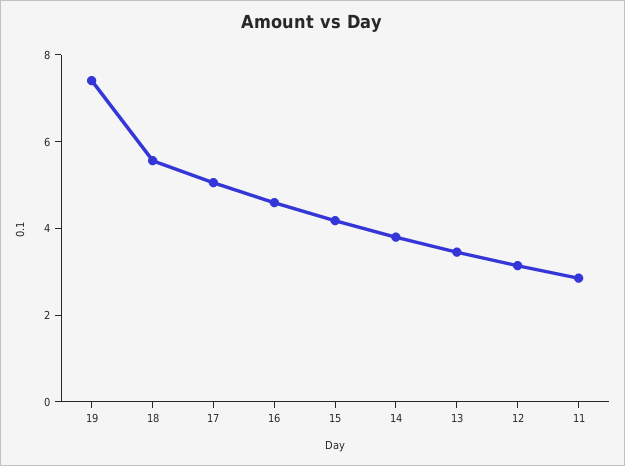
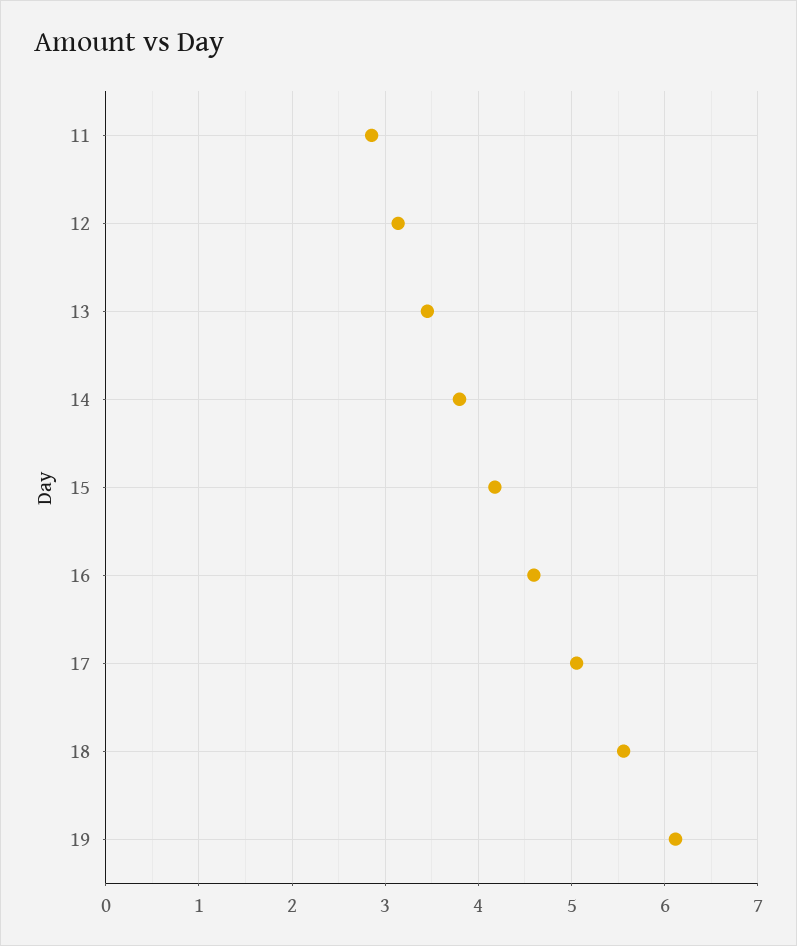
  {
-   "19": 7.5,
+   "19": 6.1,
    "18": 5.6,
    "17": 5.1,
    "16": 4.6,
    "15": 4.2,
    "14": 3.8,
    "13": 3.5,
    "12": 3.1,
    "11": 2.9
  }

